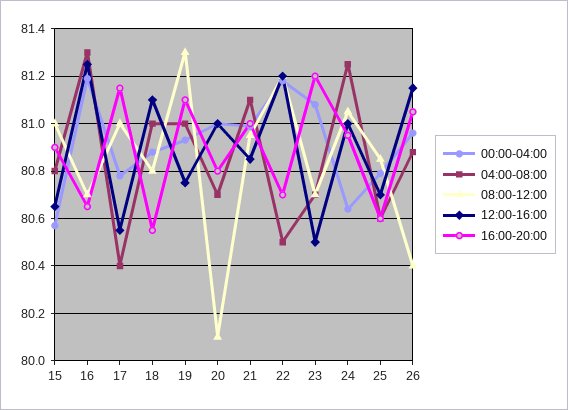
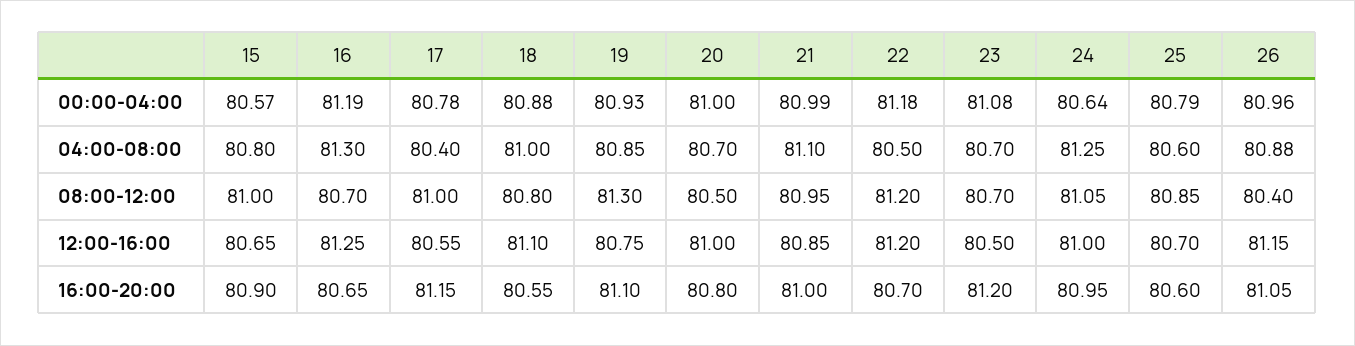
  {
    "00:00-04:00": {
      "15": 80.57,
      "16": 81.19,
      "17": 80.78,
      "18": 80.88,
      "19": 80.93,
      "20": 81,
      "21": 80.99,
      "22": 81.18,
      "23": 81.08,
      "24": 80.64,
      "25": 80.79,
      "26": 80.96
    },
    "04:00-08:00": {
      "15": 80.8,
      "16": 81.3,
      "17": 80.4,
      "18": 81,
-     "19": 81,
+     "19": 80.85,
      "20": 80.7,
      "21": 81.1,
      "22": 80.5,
      "23": 80.7,
      "24": 81.25,
      "25": 80.6,
      "26": 80.88
    },
    "08:00-12:00": {
      "15": 81,
      "16": 80.7,
      "17": 81,
      "18": 80.8,
      "19": 81.3,
-     "20": 80.1,
+     "20": 80.5,
      "21": 80.95,
      "22": 81.2,
      "23": 80.7,
      "24": 81.05,
      "25": 80.85,
      "26": 80.4
    },
    "12:00-16:00": {
      "15": 80.65,
      "16": 81.25,
      "17": 80.55,
      "18": 81.1,
      "19": 80.75,
      "20": 81,
      "21": 80.85,
      "22": 81.2,
      "23": 80.5,
      "24": 81,
      "25": 80.7,
      "26": 81.15
    },
    "16:00-20:00": {
      "15": 80.9,
      "16": 80.65,
      "17": 81.15,
      "18": 80.55,
      "19": 81.1,
      "20": 80.8,
      "21": 81,
      "22": 80.7,
      "23": 81.2,
      "24": 80.95,
      "25": 80.6,
      "26": 81.05
    }
  }

